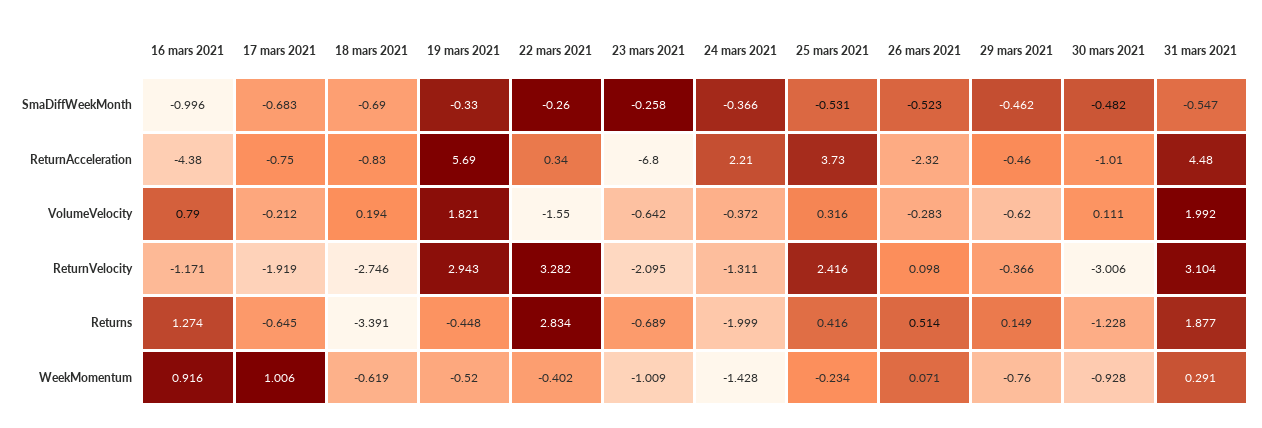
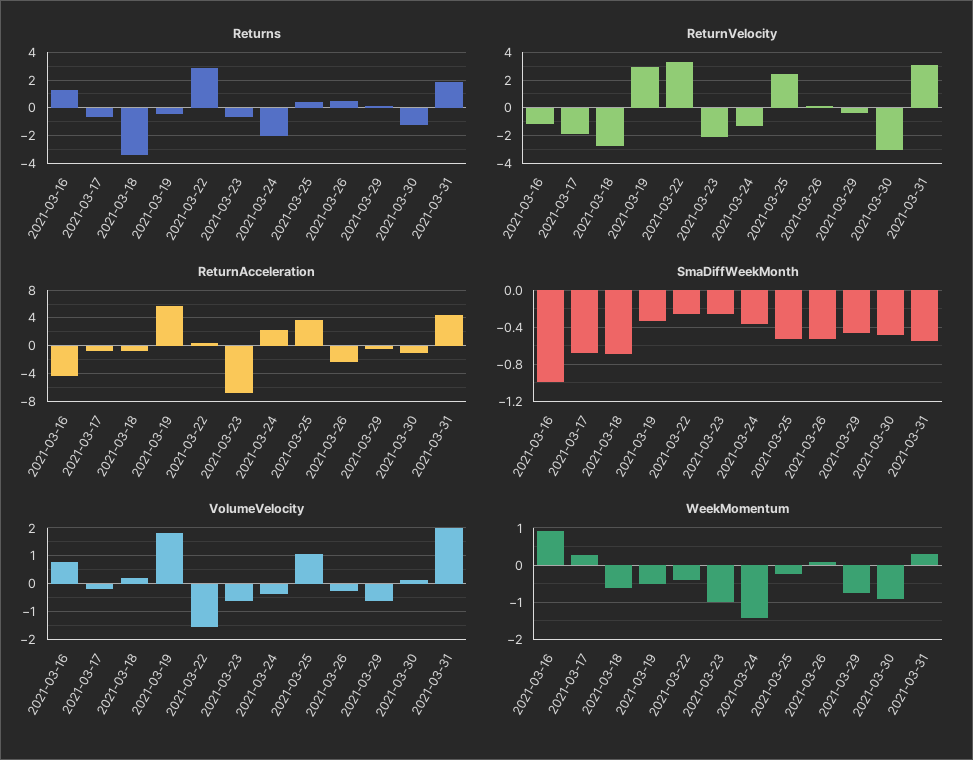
  {
    "SmaDiffWeekMonth": {
      "16 mars 2021": -0.996,
      "17 mars 2021": -0.683,
      "18 mars 2021": -0.69,
      "19 mars 2021": -0.33,
      "22 mars 2021": -0.26,
      "23 mars 2021": -0.258,
      "24 mars 2021": -0.366,
      "25 mars 2021": -0.531,
      "26 mars 2021": -0.523,
      "29 mars 2021": -0.462,
      "30 mars 2021": -0.482,
      "31 mars 2021": -0.547
    },
    "ReturnAcceleration": {
      "16 mars 2021": -4.38,
      "17 mars 2021": -0.75,
      "18 mars 2021": -0.83,
      "19 mars 2021": 5.69,
      "22 mars 2021": 0.34,
      "23 mars 2021": -6.8,
      "24 mars 2021": 2.21,
      "25 mars 2021": 3.73,
      "26 mars 2021": -2.32,
      "29 mars 2021": -0.46,
      "30 mars 2021": -1.01,
      "31 mars 2021": 4.48
    },
    "VolumeVelocity": {
      "16 mars 2021": 0.79,
      "17 mars 2021": -0.212,
      "18 mars 2021": 0.194,
      "19 mars 2021": 1.821,
      "22 mars 2021": -1.55,
      "23 mars 2021": -0.642,
      "24 mars 2021": -0.372,
-     "25 mars 2021": 0.316,
+     "25 mars 2021": 1,
      "26 mars 2021": -0.283,
      "29 mars 2021": -0.62,
      "30 mars 2021": 0.111,
      "31 mars 2021": 1.992
    },
    "ReturnVelocity": {
      "16 mars 2021": -1.171,
      "17 mars 2021": -1.919,
      "18 mars 2021": -2.746,
      "19 mars 2021": 2.943,
      "22 mars 2021": 3.282,
      "23 mars 2021": -2.095,
      "24 mars 2021": -1.311,
      "25 mars 2021": 2.416,
      "26 mars 2021": 0.098,
      "29 mars 2021": -0.366,
      "30 mars 2021": -3.006,
      "31 mars 2021": 3.104
    },
    "Returns": {
      "16 mars 2021": 1.274,
      "17 mars 2021": -0.645,
      "18 mars 2021": -3.391,
      "19 mars 2021": -0.448,
      "22 mars 2021": 2.834,
      "23 mars 2021": -0.689,
      "24 mars 2021": -1.999,
      "25 mars 2021": 0.416,
      "26 mars 2021": 0.514,
      "29 mars 2021": 0.149,
      "30 mars 2021": -1.228,
      "31 mars 2021": 1.877
    },
    "WeekMomentum": {
      "16 mars 2021": 0.916,
-     "17 mars 2021": 1.006,
+     "17 mars 2021": 0.2,
      "18 mars 2021": -0.619,
      "19 mars 2021": -0.52,
      "22 mars 2021": -0.402,
      "23 mars 2021": -1.009,
      "24 mars 2021": -1.428,
      "25 mars 2021": -0.234,
      "26 mars 2021": 0.071,
      "29 mars 2021": -0.76,
      "30 mars 2021": -0.928,
      "31 mars 2021": 0.291
    }
  }

